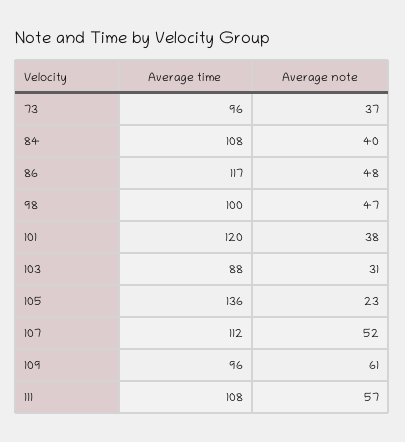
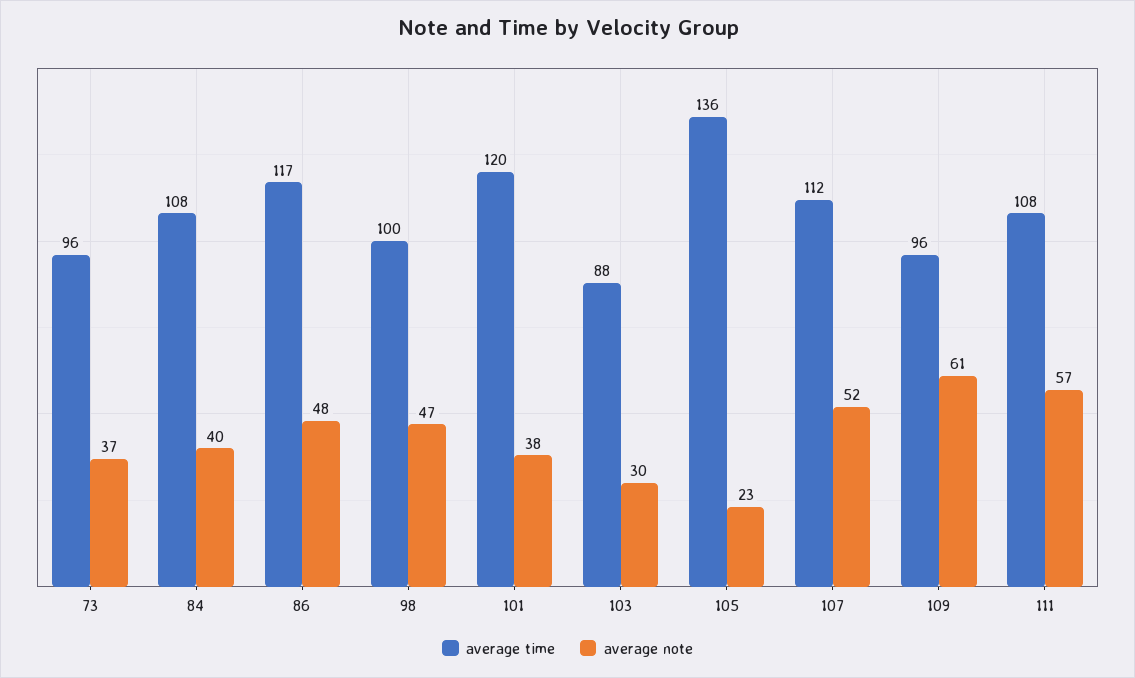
  {
    "Average time": {
      "73": 96,
      "84": 108,
      "86": 117,
      "98": 100,
      "101": 120,
      "103": 88,
      "105": 136,
      "107": 112,
      "109": 96,
      "111": 108
    },
    "Average note": {
      "73": 37,
      "84": 40,
      "86": 48,
      "98": 47,
      "101": 38,
-     "103": 31,
+     "103": 30,
      "105": 23,
      "107": 52,
      "109": 61,
      "111": 57
    }
  }

